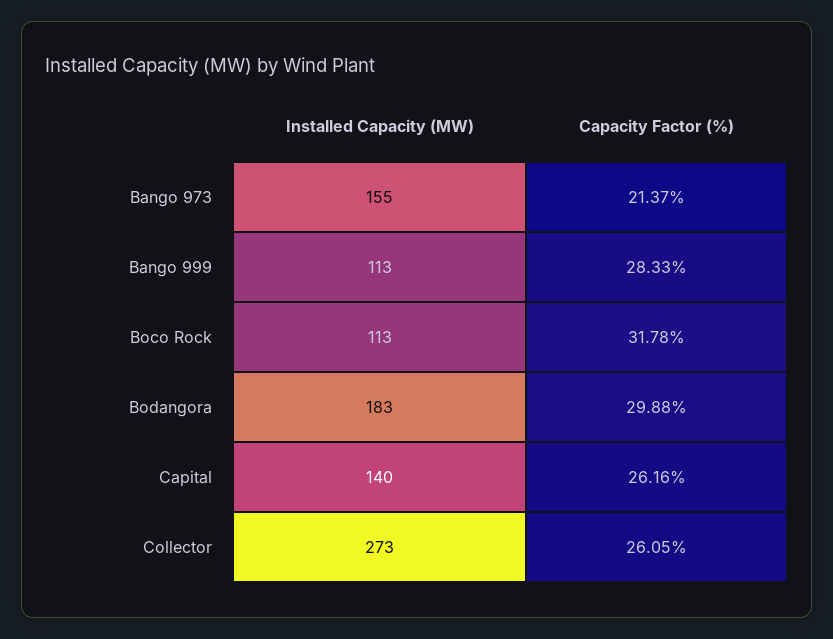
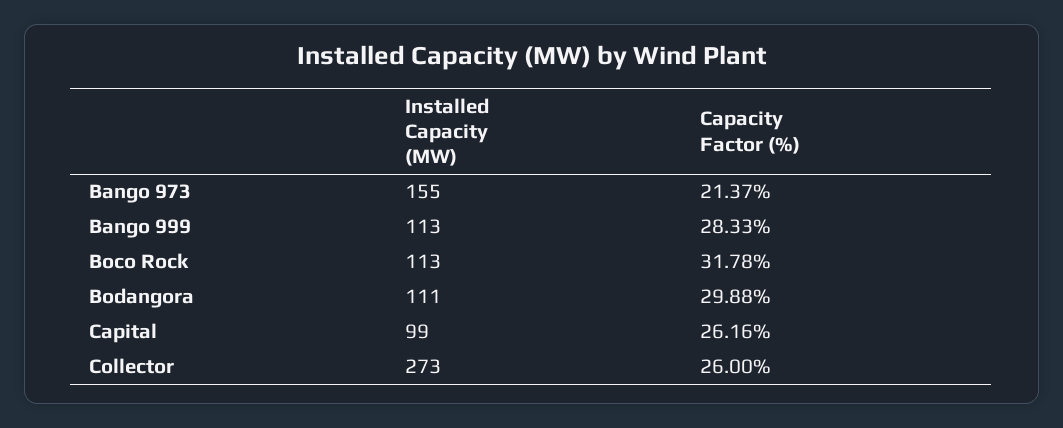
  {
    "Installed Capacity (MW)": {
      "Bango 973": 155,
      "Bango 999": 113,
      "Boco Rock": 113,
-     "Bodangora": 183,
+     "Bodangora": 111,
-     "Capital": 140,
+     "Capital": 99,
      "Collector": 273
    },
    "Capacity Factor (%)": {
      "Bango 973": 21.37,
      "Bango 999": 28.33,
      "Boco Rock": 31.78,
      "Bodangora": 29.88,
      "Capital": 26.16,
-     "Collector": 26.05
+     "Collector": 26
    }
  }

